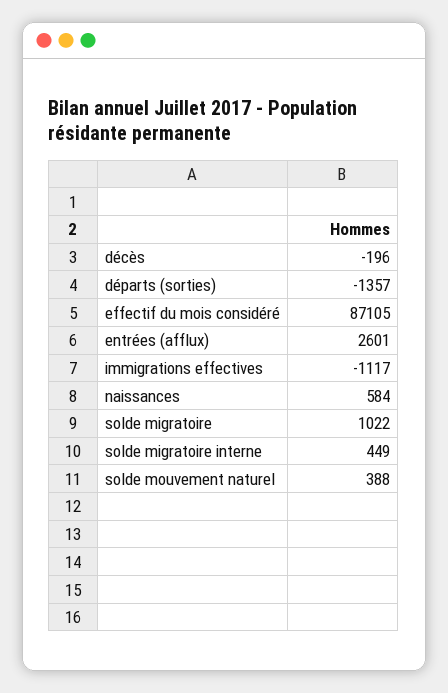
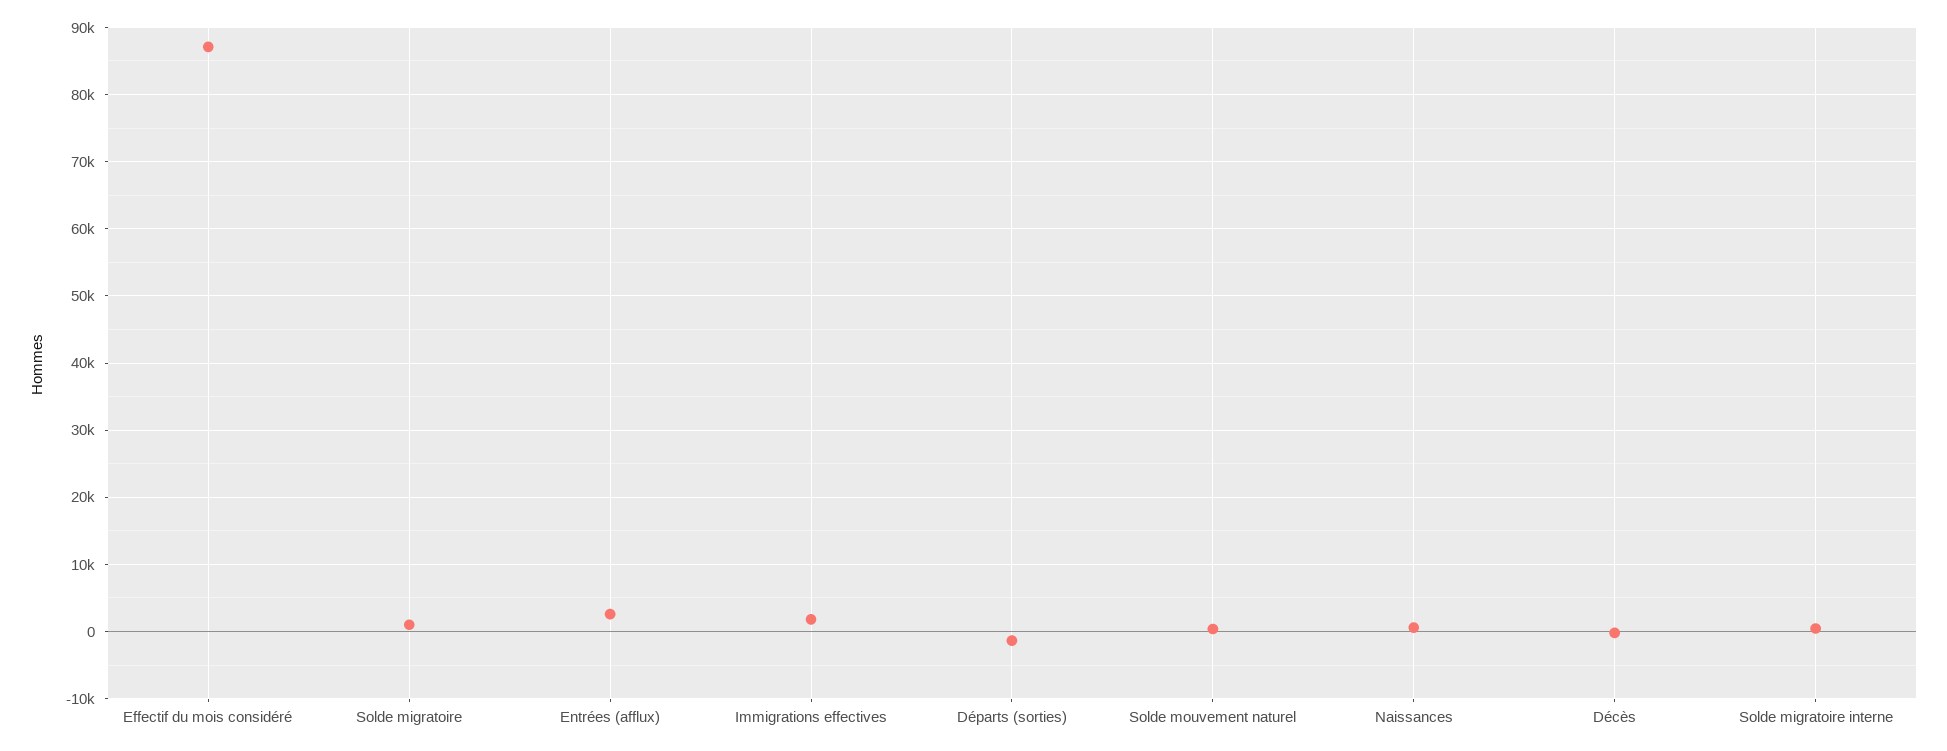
  {
    "décès": -196,
    "départs (sorties)": -1357,
    "effectif du mois considéré": 87105,
    "entrées (afflux)": 2601,
-   "immigrations effectives": -1117,
+   "immigrations effectives": 2000,
    "naissances": 584,
    "solde migratoire": 1022,
    "solde migratoire interne": 449,
    "solde mouvement naturel": 388
  }

